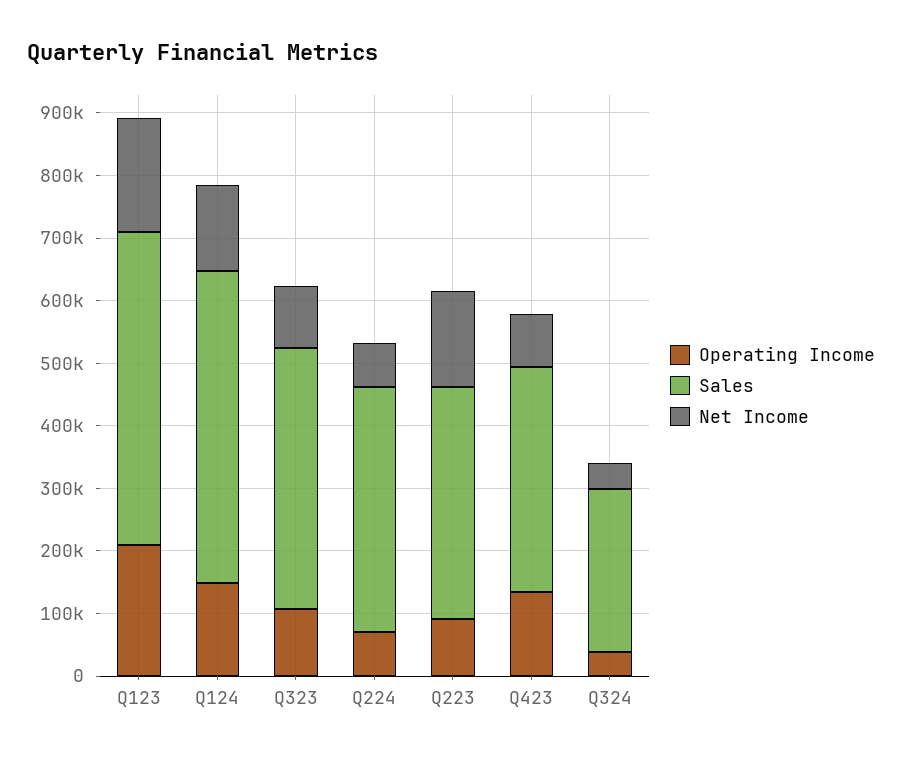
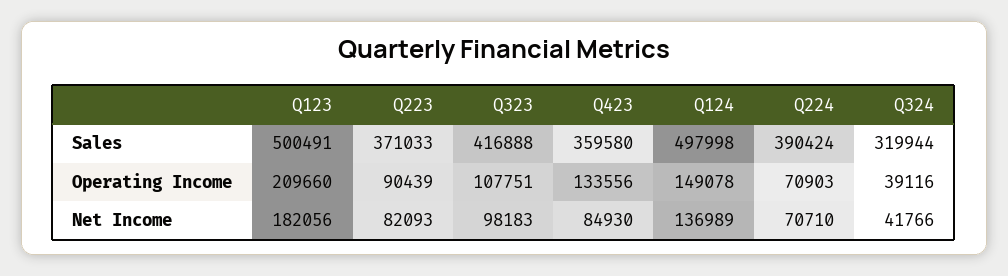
  {
    "Operating Income": {
      "Q123": 209660,
      "Q124": 149078,
      "Q323": 107751,
      "Q224": 70903,
      "Q223": 90439,
      "Q423": 133556,
      "Q324": 39116
    },
    "Sales": {
      "Q123": 500491,
      "Q124": 497998,
      "Q323": 416888,
      "Q224": 390424,
      "Q223": 371033,
      "Q423": 359580,
-     "Q324": 260000
+     "Q324": 319944
    },
    "Net Income": {
      "Q123": 182056,
      "Q124": 136989,
      "Q323": 98183,
      "Q224": 70710,
-     "Q223": 160000,
+     "Q223": 82093,
      "Q423": 84930,
      "Q324": 41766
    }
  }

